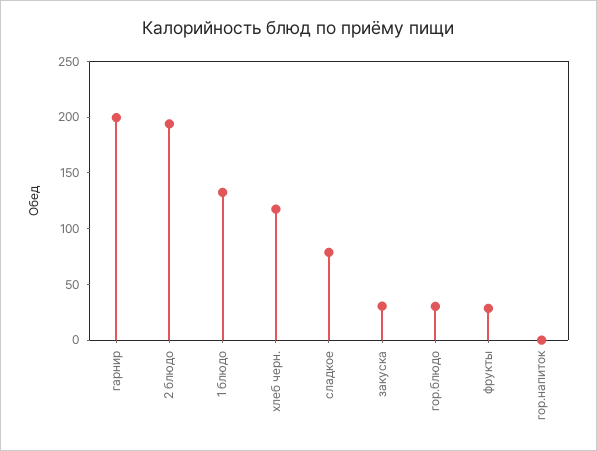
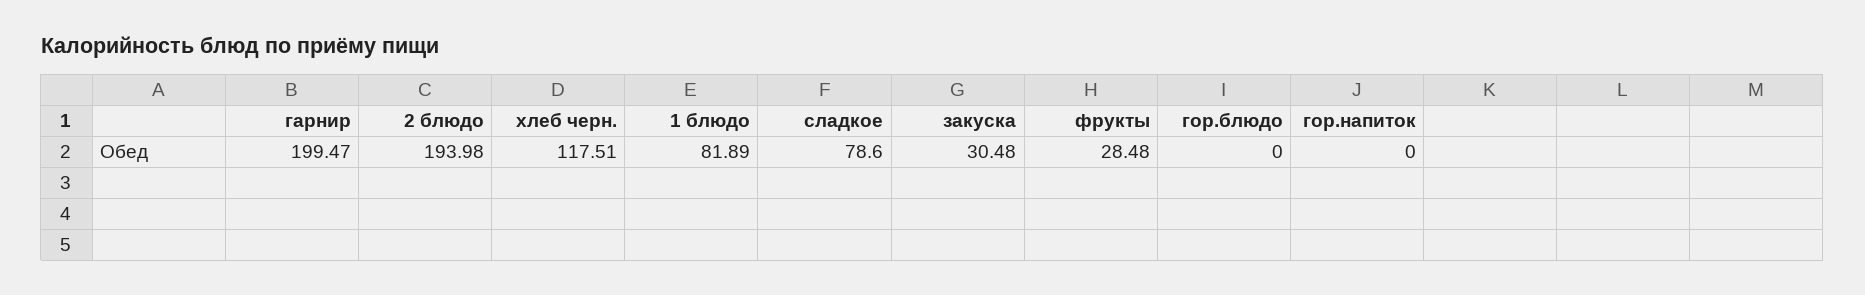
  {
    "гарнир": 199.47,
    "2 блюдо": 193.98,
-   "1 блюдо": 130,
+   "1 блюдо": 81.89,
    "хлеб черн.": 117.51,
    "сладкое": 78.6,
    "закуска": 30.48,
-   "гор.блюдо": 30,
+   "гор.блюдо": 0,
    "фрукты": 28.48,
    "гор.напиток": 0
  }

